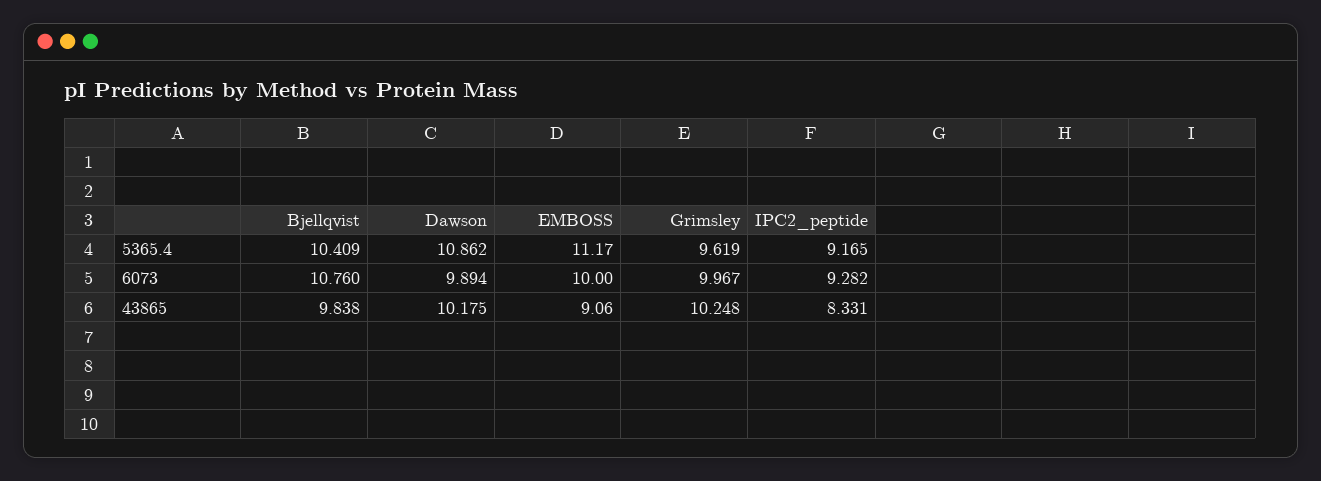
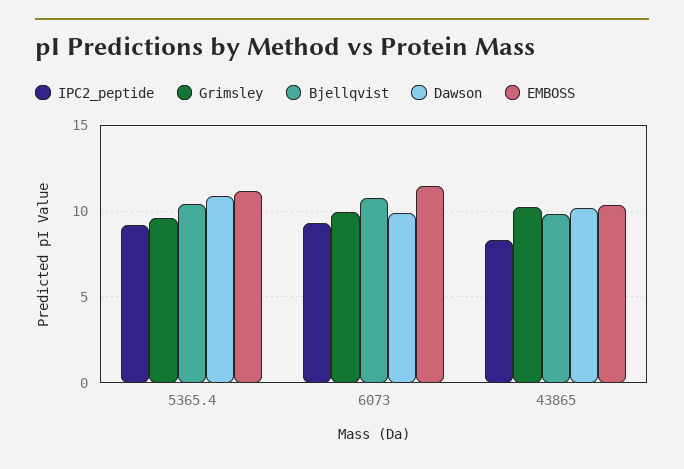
  {
    "Bjellqvist": {
      "5365.4": 10.409,
      "6073": 10.76,
      "43865": 9.838
    },
    "Dawson": {
      "5365.4": 10.862,
      "6073": 9.894,
      "43865": 10.175
    },
    "EMBOSS": {
      "5365.4": 11.17,
-     "6073": 10,
+     "6073": 11.5,
-     "43865": 9.06
+     "43865": 10.5
    },
    "Grimsley": {
      "5365.4": 9.619,
      "6073": 9.967,
      "43865": 10.248
    },
    "IPC2_peptide": {
      "5365.4": 9.165,
      "6073": 9.282,
      "43865": 8.331
    }
  }

